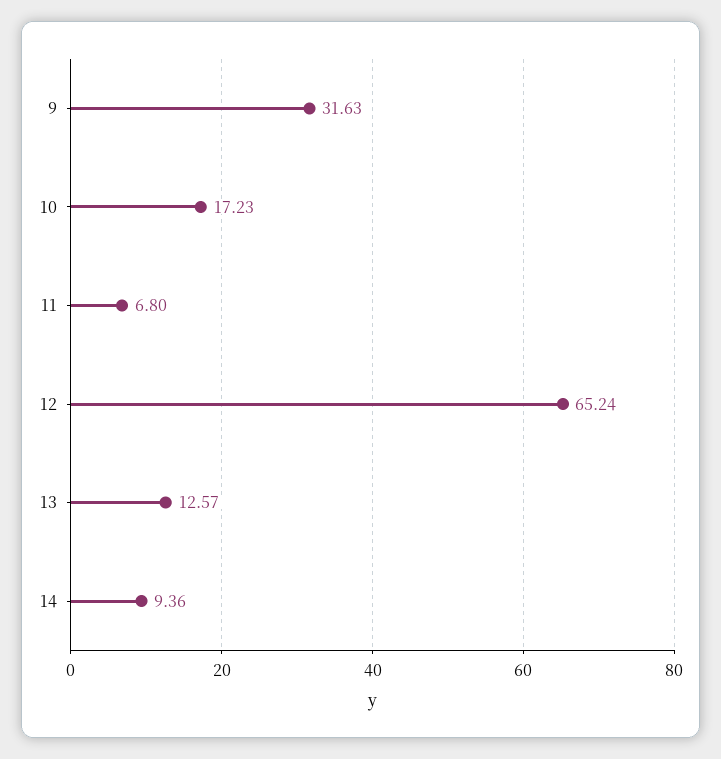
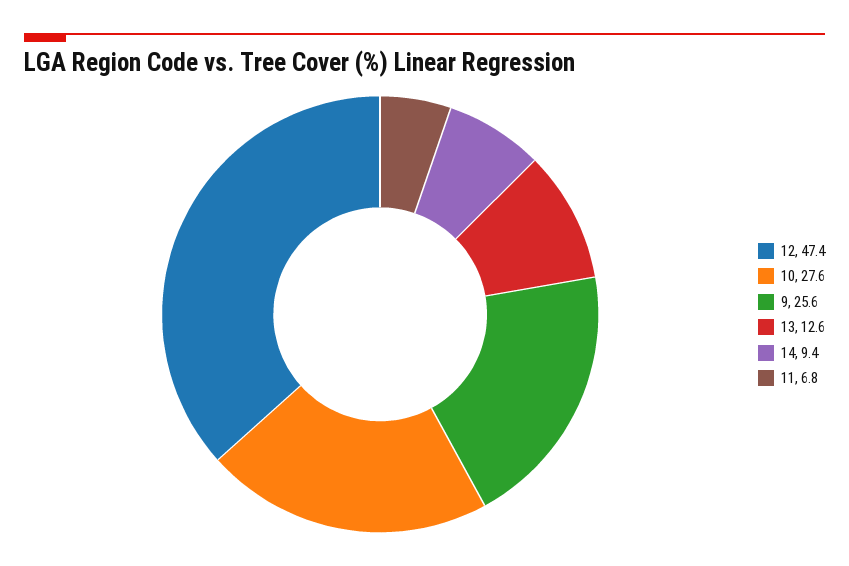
  {
-   "9": 31.63,
+   "9": 25.6,
-   "10": 17.23,
+   "10": 27.6,
    "11": 6.8,
-   "12": 65.24,
+   "12": 47.4,
    "13": 12.57,
    "14": 9.36
  }

